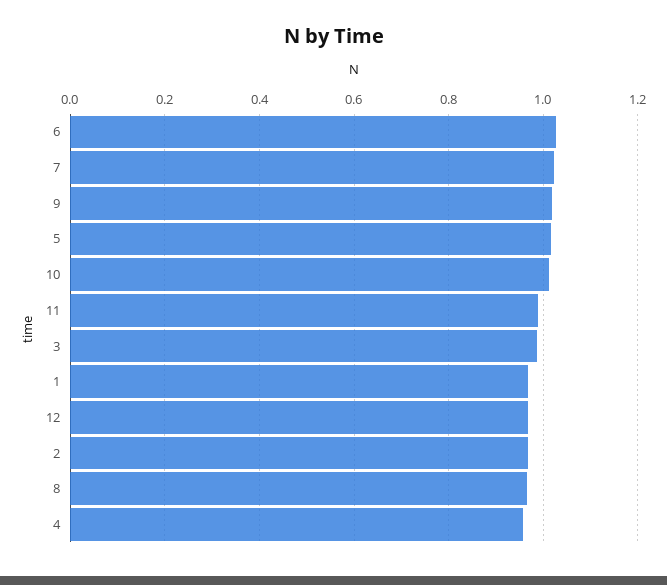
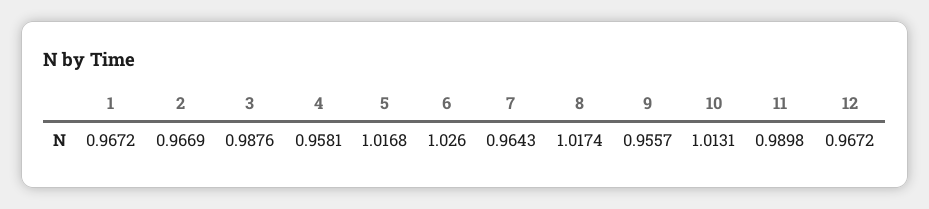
  {
    "6": 1.026,
-   "7": 1.02,
+   "7": 0.9643,
-   "9": 1.02,
+   "9": 0.9557,
    "5": 1.0168,
    "10": 1.0131,
    "11": 0.9898,
    "3": 0.9876,
    "1": 0.9672,
    "12": 0.9672,
    "2": 0.9669,
-   "8": 0.96,
+   "8": 1.0174,
    "4": 0.9581
  }

